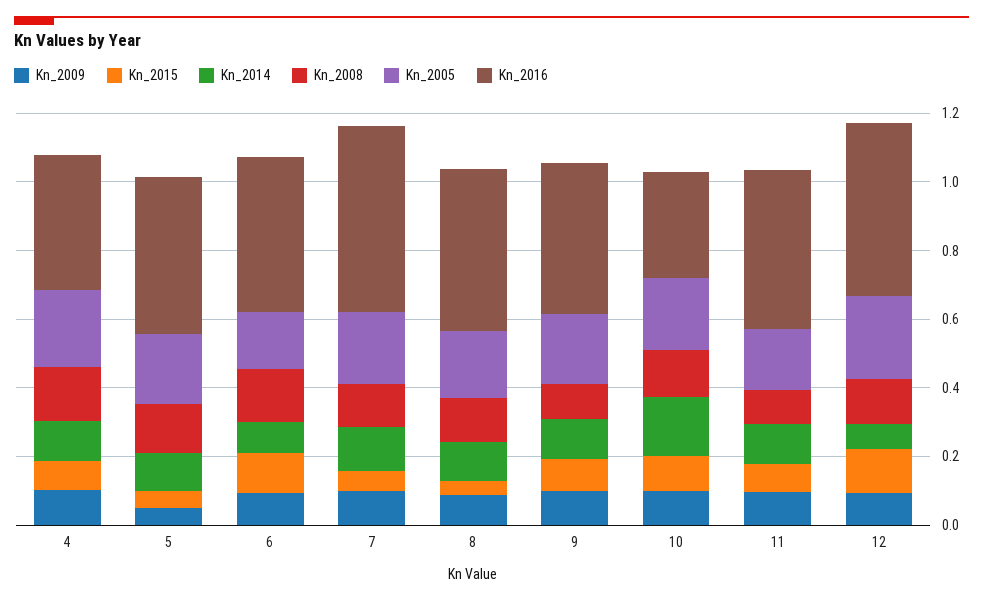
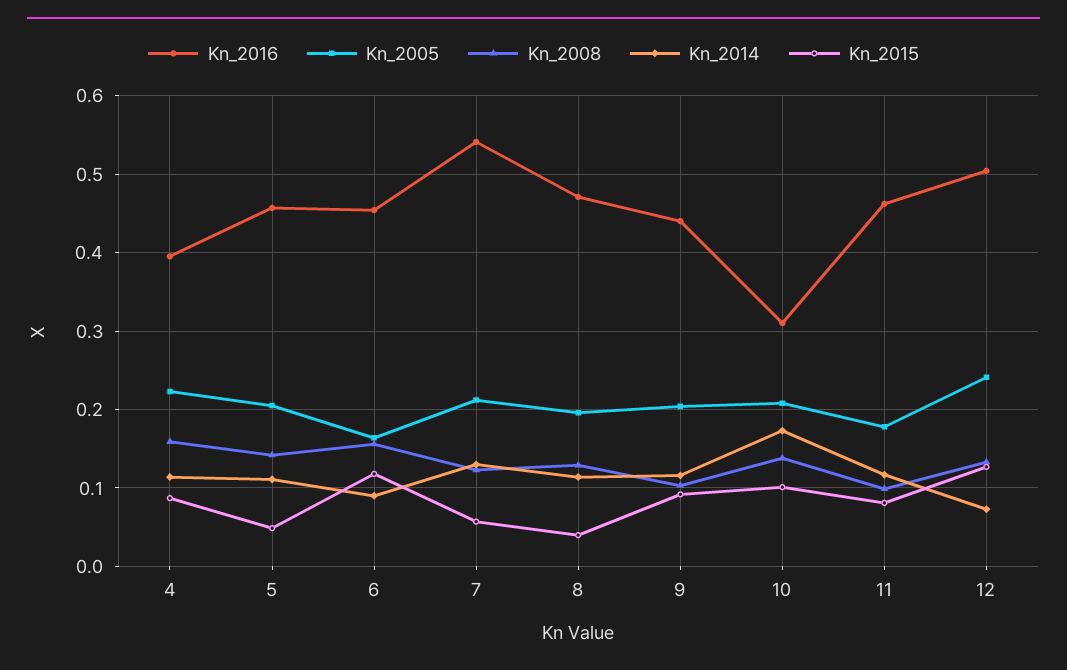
  {
-   "Kn_2009": {
-     "4": 0.1,
-     "5": 0.05,
-     "6": 0.1,
-     "7": 0.1,
-     "8": 0.1,
-     "9": 0.1,
-     "10": 0.1,
-     "11": 0.1,
-     "12": 0.1
-   },
    "Kn_2015": {
      "4": 0.09,
      "5": 0.05,
      "6": 0.12,
      "7": 0.06,
      "8": 0.04,
      "9": 0.09,
      "10": 0.1,
      "11": 0.08,
      "12": 0.13
    },
    "Kn_2014": {
      "4": 0.11,
      "5": 0.11,
      "6": 0.09,
      "7": 0.13,
      "8": 0.11,
      "9": 0.12,
      "10": 0.17,
      "11": 0.12,
      "12": 0.07
    },
    "Kn_2008": {
      "4": 0.16,
      "5": 0.14,
      "6": 0.16,
      "7": 0.12,
      "8": 0.13,
      "9": 0.1,
      "10": 0.14,
      "11": 0.1,
      "12": 0.13
    },
    "Kn_2005": {
      "4": 0.22,
      "5": 0.21,
      "6": 0.16,
      "7": 0.21,
      "8": 0.2,
      "9": 0.2,
      "10": 0.21,
      "11": 0.18,
      "12": 0.24
    },
    "Kn_2016": {
      "4": 0.4,
      "5": 0.46,
      "6": 0.45,
      "7": 0.54,
      "8": 0.47,
      "9": 0.44,
      "10": 0.31,
      "11": 0.46,
      "12": 0.5
    }
  }

